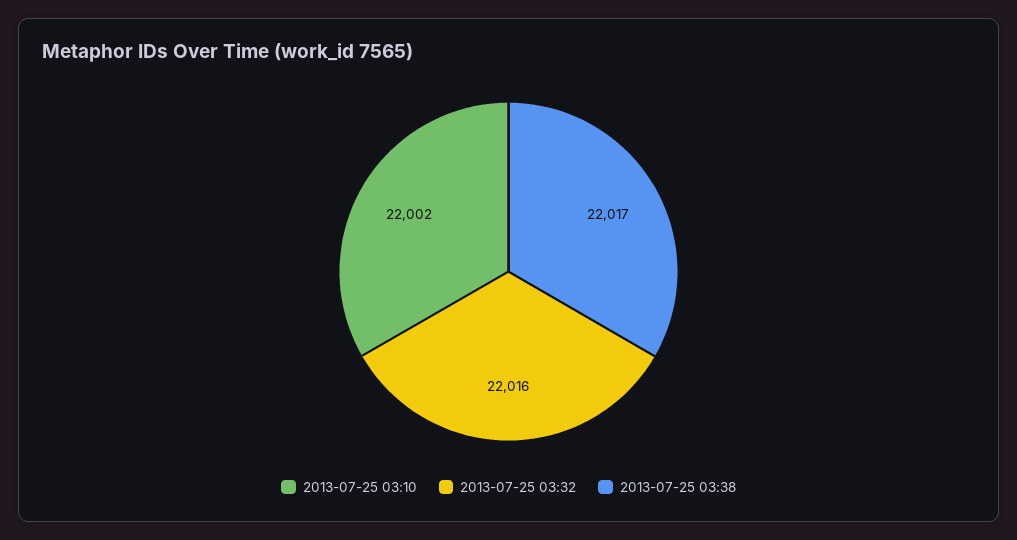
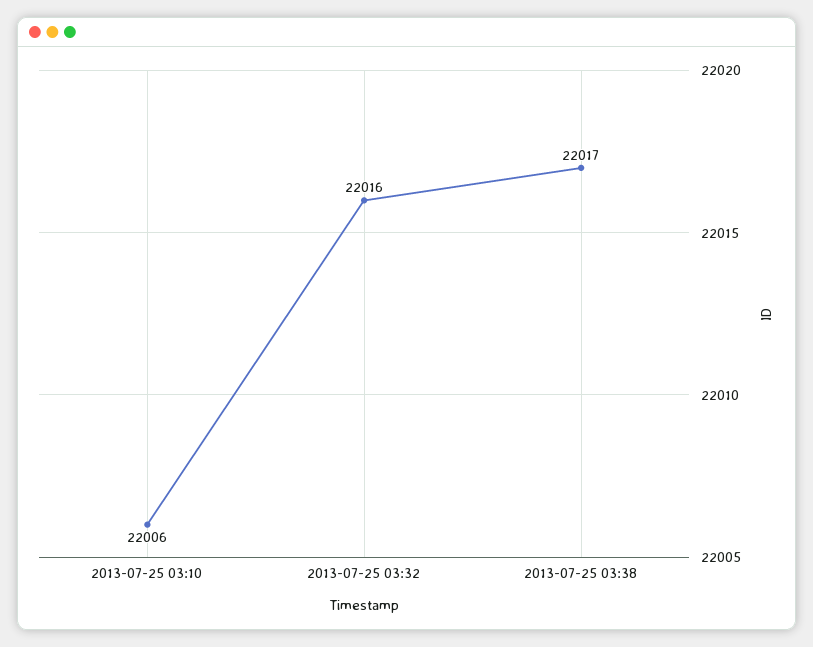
  {
-   "2013-07-25 03:10": 22002,
+   "2013-07-25 03:10": 22006,
    "2013-07-25 03:32": 22016,
    "2013-07-25 03:38": 22017
  }

